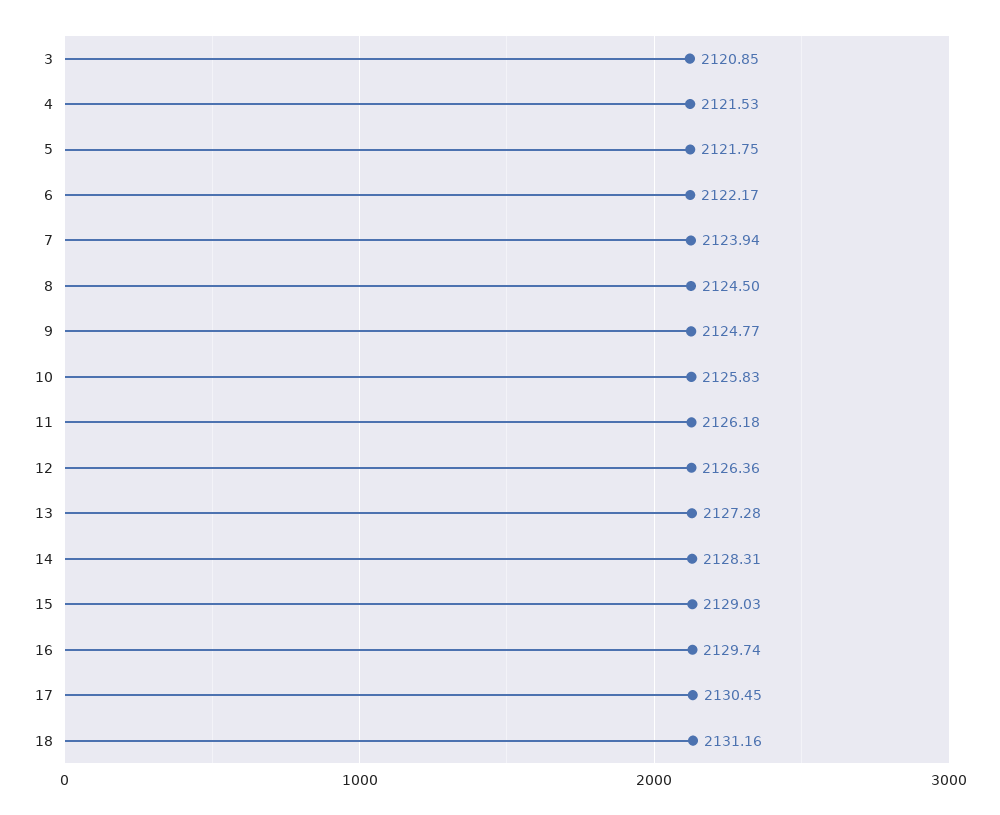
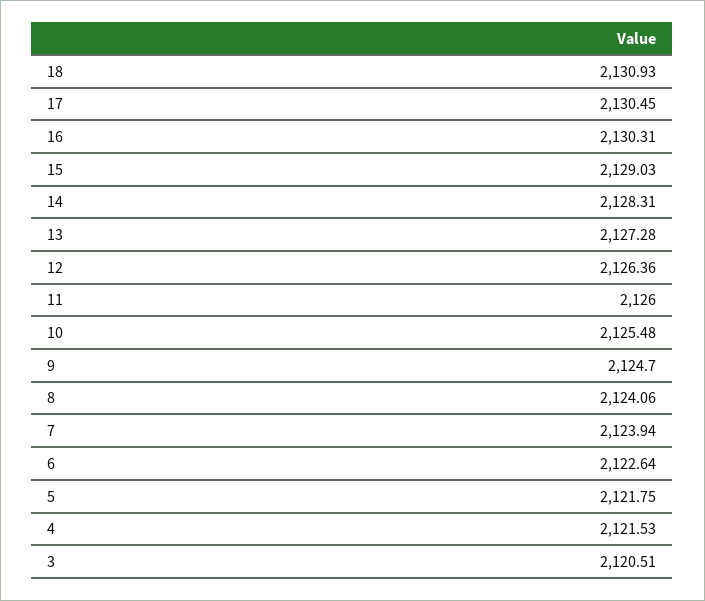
  {
-   "3": 2120.85,
+   "3": 2120.51,
    "4": 2121.53,
    "5": 2121.75,
-   "6": 2122.17,
+   "6": 2122.64,
    "7": 2123.94,
-   "8": 2124.5,
+   "8": 2124.06,
-   "9": 2124.77,
+   "9": 2124.7,
-   "10": 2125.83,
+   "10": 2125.48,
-   "11": 2126.18,
+   "11": 2126,
    "12": 2126.36,
    "13": 2127.28,
    "14": 2128.31,
    "15": 2129.03,
-   "16": 2129.74,
+   "16": 2130.31,
    "17": 2130.45,
-   "18": 2131.16
+   "18": 2130.93
  }

